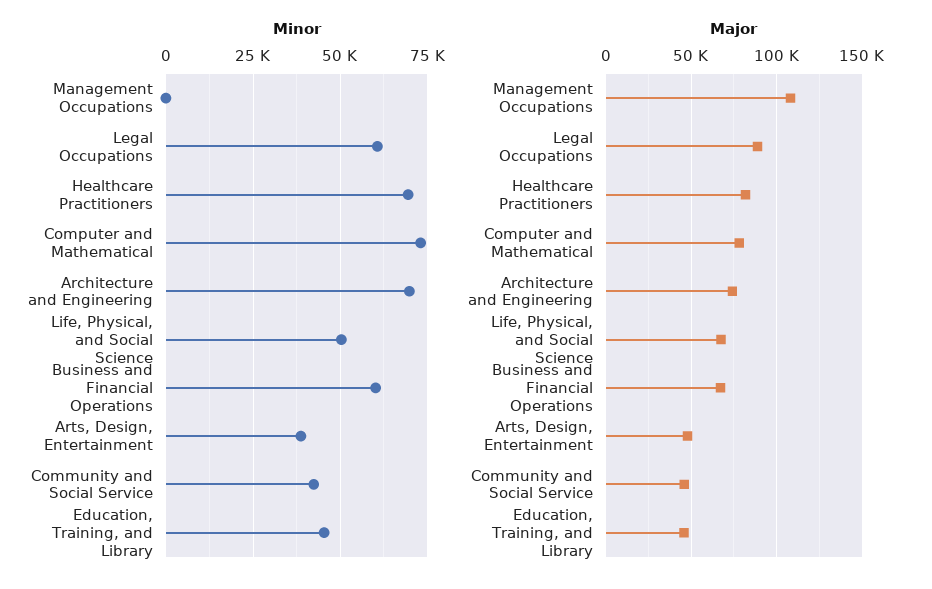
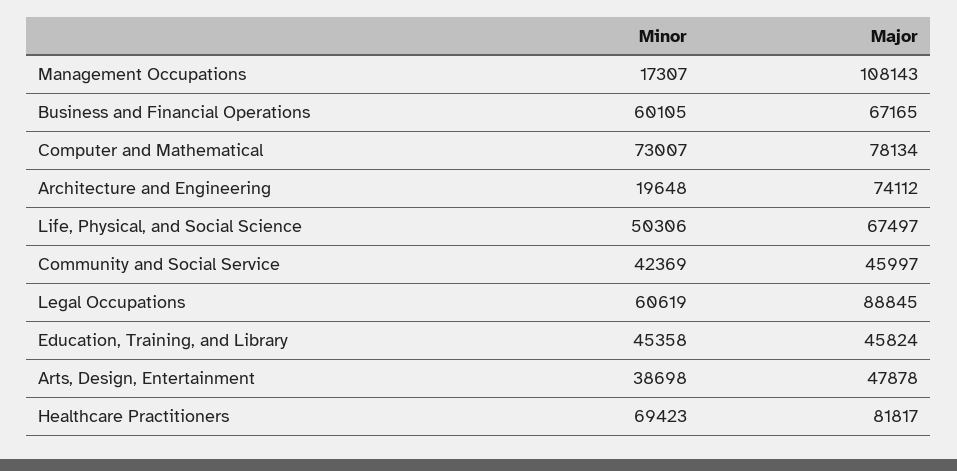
  {
    "Minor": {
-     "Management Occupations": 0,
+     "Management Occupations": 17307,
      "Legal Occupations": 60619,
      "Healthcare Practitioners": 69423,
      "Computer and Mathematical": 73007,
-     "Architecture and Engineering": 70000,
+     "Architecture and Engineering": 19648,
      "Life, Physical, and Social Science": 50306,
      "Business and Financial Operations": 60105,
      "Arts, Design, Entertainment": 38698,
      "Community and Social Service": 42369,
      "Education, Training, and Library": 45358
    },
    "Major": {
      "Management Occupations": 108143,
      "Legal Occupations": 88845,
      "Healthcare Practitioners": 81817,
      "Computer and Mathematical": 78134,
      "Architecture and Engineering": 74112,
      "Life, Physical, and Social Science": 67497,
      "Business and Financial Operations": 67165,
      "Arts, Design, Entertainment": 47878,
      "Community and Social Service": 45997,
      "Education, Training, and Library": 45824
    }
  }

